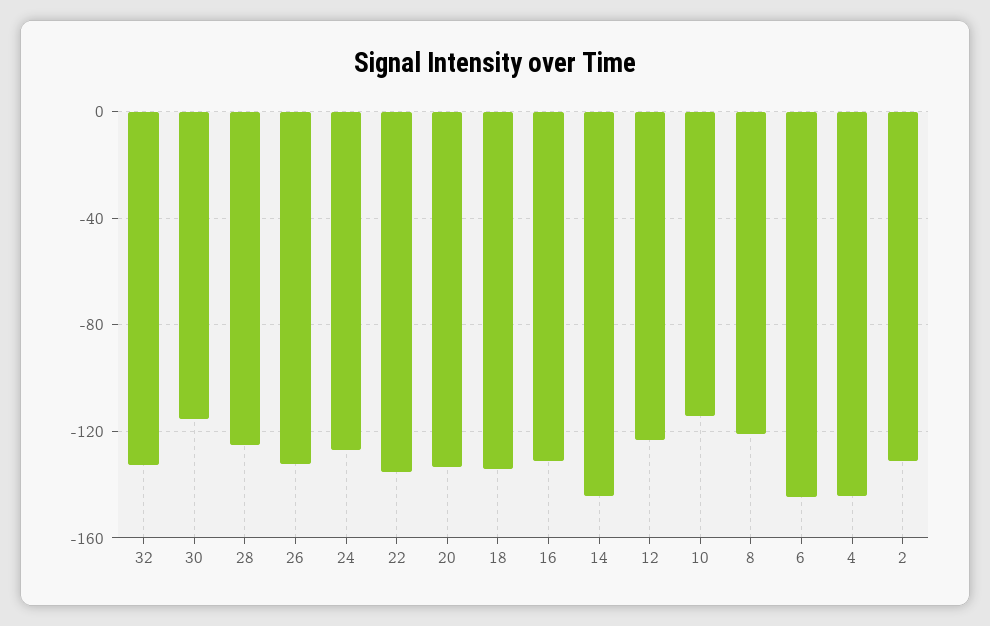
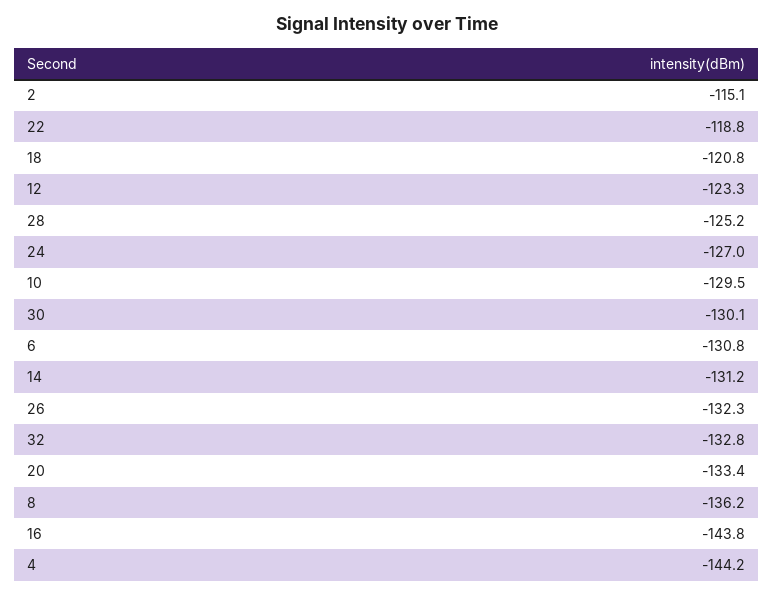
  {
    "32": -132.8,
-   "30": -115,
+   "30": -130.1,
    "28": -125.2,
    "26": -132.3,
    "24": -127,
-   "22": -135,
+   "22": -118.8,
    "20": -133.4,
-   "18": -135,
+   "18": -120.8,
-   "16": -130,
+   "16": -143.8,
-   "14": -145,
+   "14": -131.2,
    "12": -123.3,
-   "10": -115,
+   "10": -129.5,
-   "8": -120,
+   "8": -136.2,
-   "6": -145,
+   "6": -130.8,
    "4": -144.2,
-   "2": -130
+   "2": -115.1
  }

